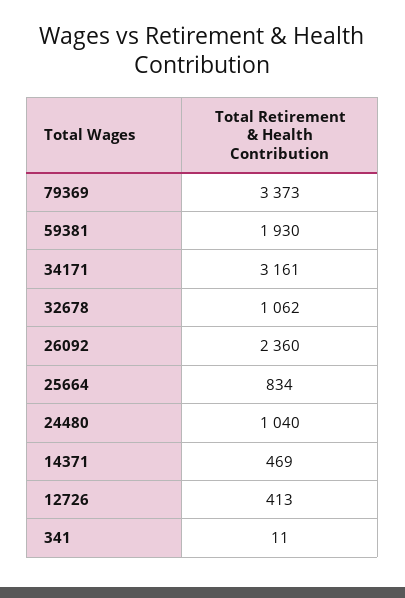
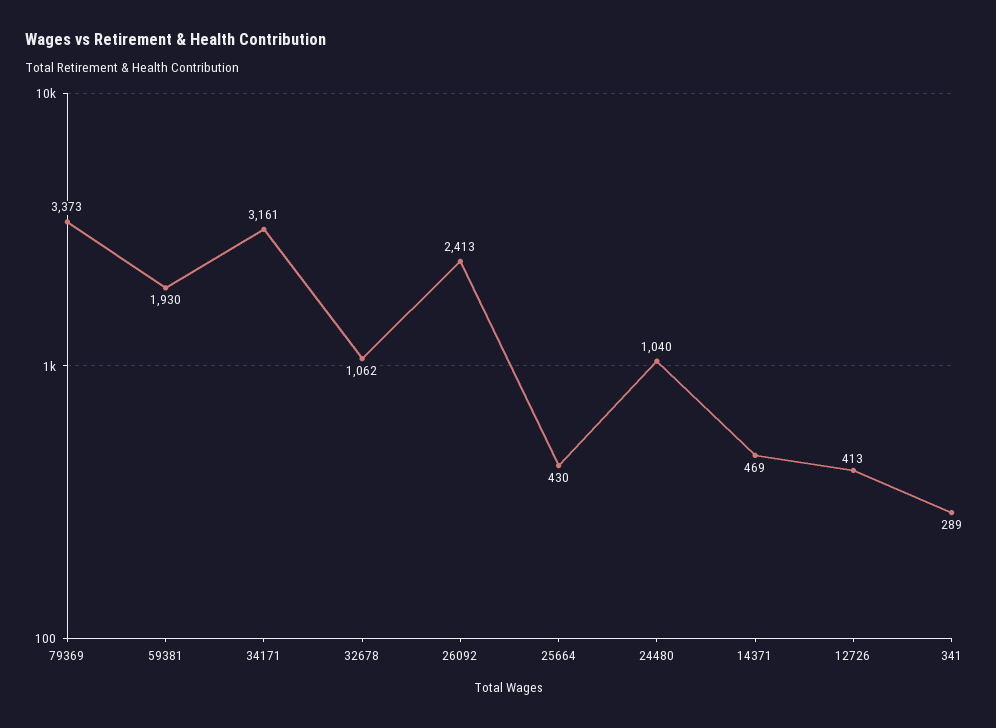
  {
    "79369": 3373,
    "59381": 1930,
    "34171": 3161,
    "32678": 1062,
-   "26092": 2360,
+   "26092": 2413,
-   "25664": 834,
+   "25664": 430,
    "24480": 1040,
    "14371": 469,
    "12726": 413,
-   "341": 11
+   "341": 289
  }

